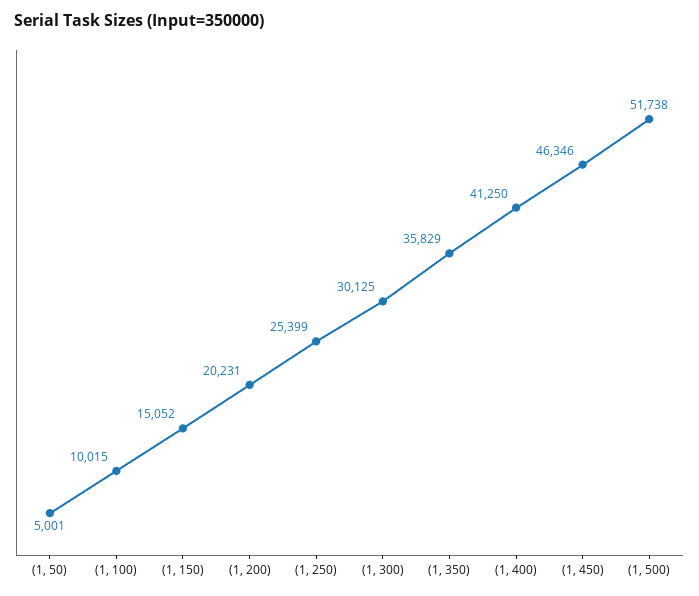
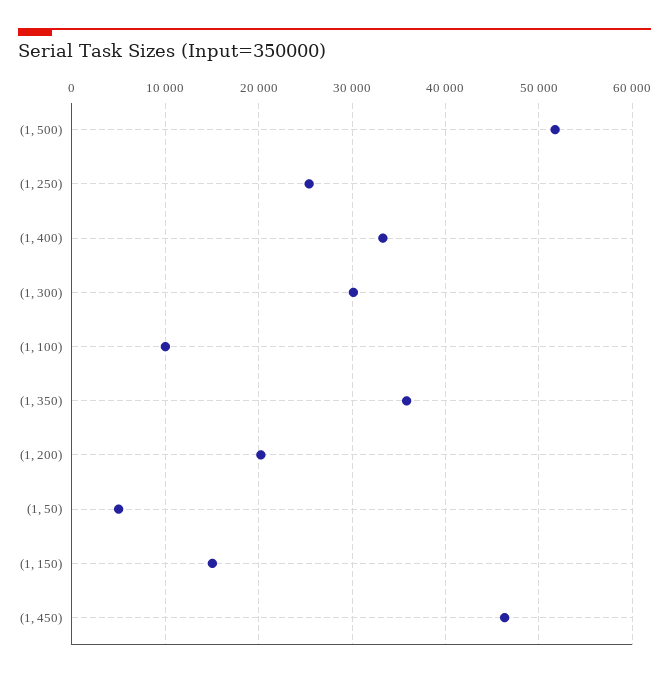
  {
    "(1, 50)": 5001,
    "(1, 100)": 10015,
    "(1, 150)": 15052,
    "(1, 200)": 20231,
    "(1, 250)": 25399,
    "(1, 300)": 30125,
    "(1, 350)": 35829,
-   "(1, 400)": 41250,
+   "(1, 400)": 33000,
    "(1, 450)": 46346,
    "(1, 500)": 51738
  }

